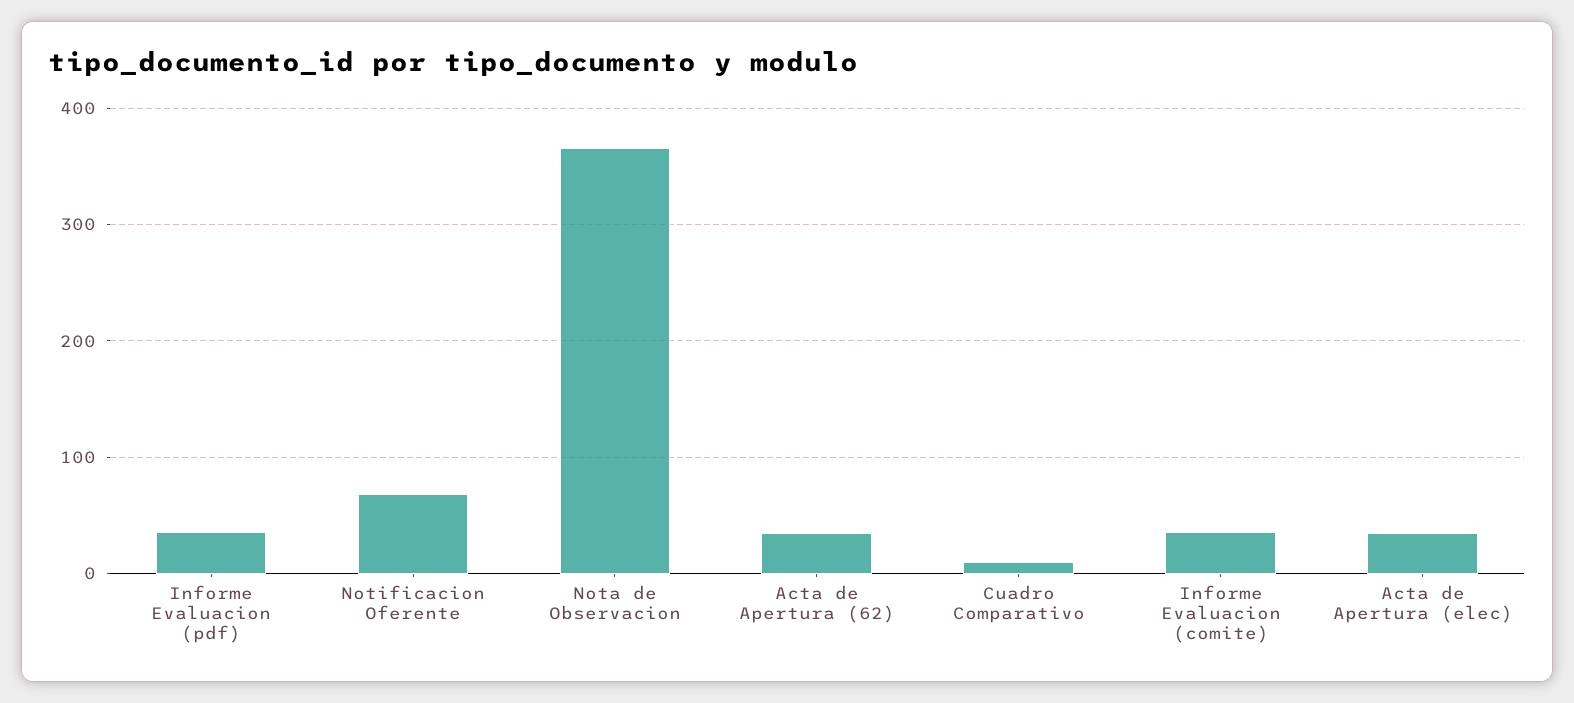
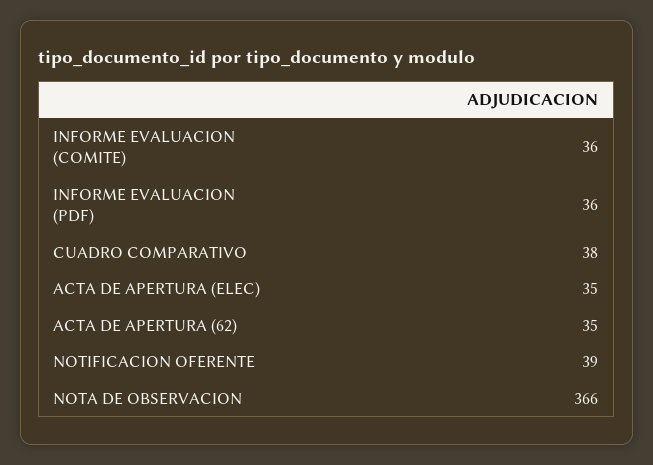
  {
    "Informe Evaluacion (pdf)": 36,
-   "Notificacion Oferente": 70,
+   "Notificacion Oferente": 39,
    "Nota de Observacion": 366,
    "Acta de Apertura (62)": 35,
-   "Cuadro Comparativo": 10,
+   "Cuadro Comparativo": 38,
    "Informe Evaluacion (comite)": 36,
    "Acta de Apertura (elec)": 35
  }

